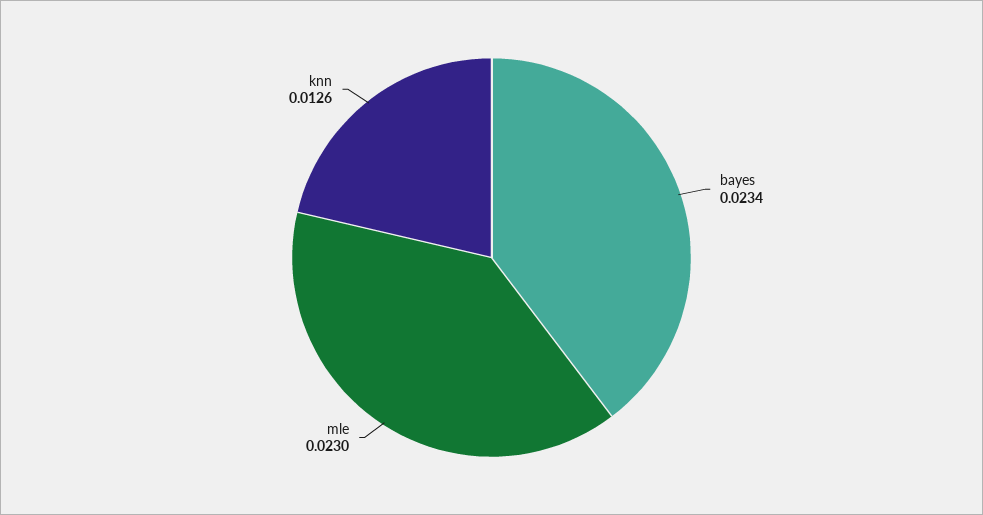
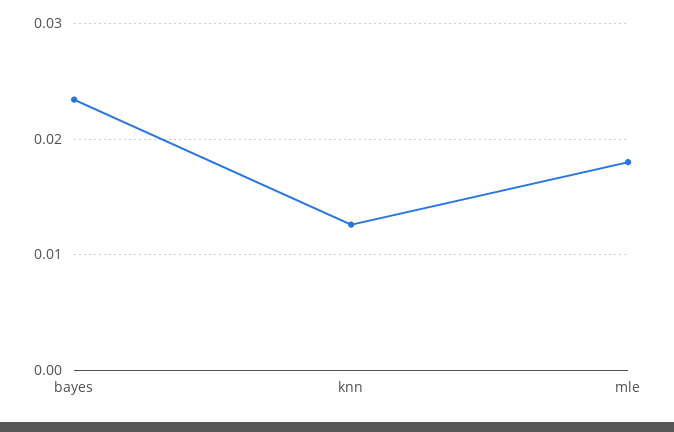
  {
    "bayes": 0.0234,
-   "mle": 0.023,
+   "mle": 0.018,
    "knn": 0.0126
  }

